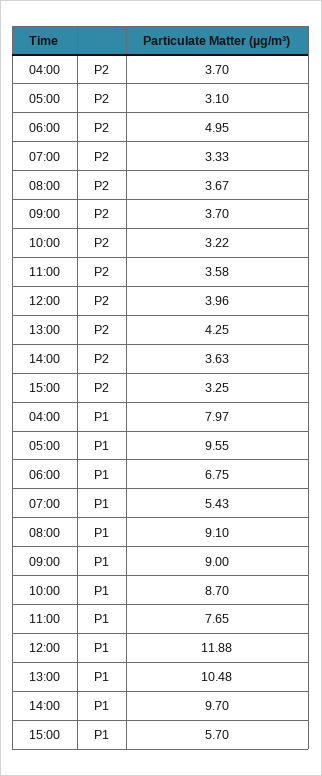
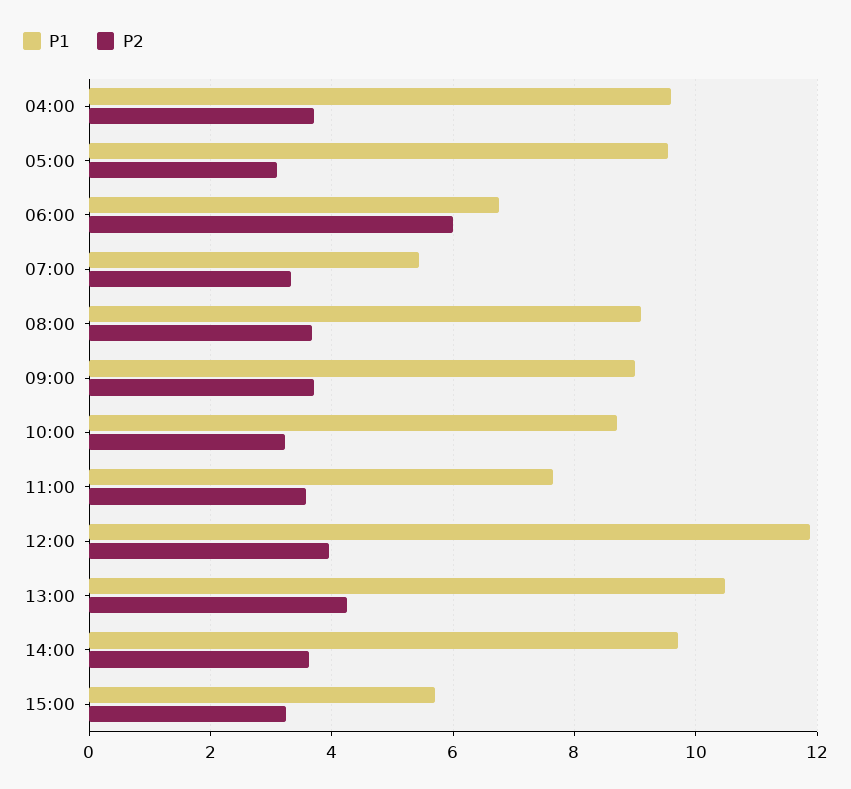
  {
    "P2": {
      "04:00": 3.7,
      "05:00": 3.1,
-     "06:00": 4.95,
+     "06:00": 6,
      "07:00": 3.33,
      "08:00": 3.67,
      "09:00": 3.7,
      "10:00": 3.22,
      "11:00": 3.58,
      "12:00": 3.96,
      "13:00": 4.25,
      "14:00": 3.63,
      "15:00": 3.25
    },
    "P1": {
-     "04:00": 7.97,
+     "04:00": 9.6,
      "05:00": 9.55,
      "06:00": 6.75,
      "07:00": 5.43,
      "08:00": 9.1,
      "09:00": 9,
      "10:00": 8.7,
      "11:00": 7.65,
      "12:00": 11.88,
      "13:00": 10.48,
      "14:00": 9.7,
      "15:00": 5.7
    }
  }

